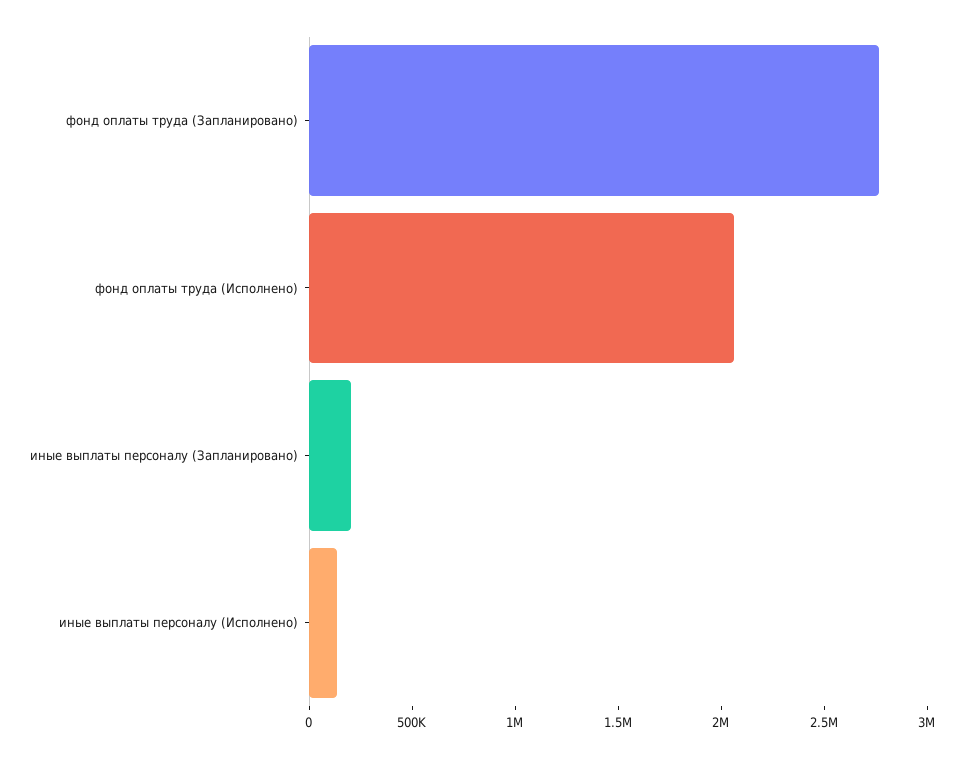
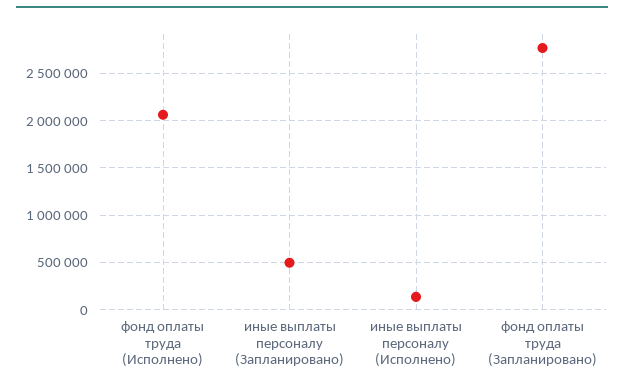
  {
    "фонд оплаты труда (Запланировано)": 2800000,
    "фонд оплаты труда (Исполнено)": 2100000,
-   "иные выплаты персоналу (Запланировано)": 200000,
+   "иные выплаты персоналу (Запланировано)": 500000,
    "иные выплаты персоналу (Исполнено)": 100000
  }

